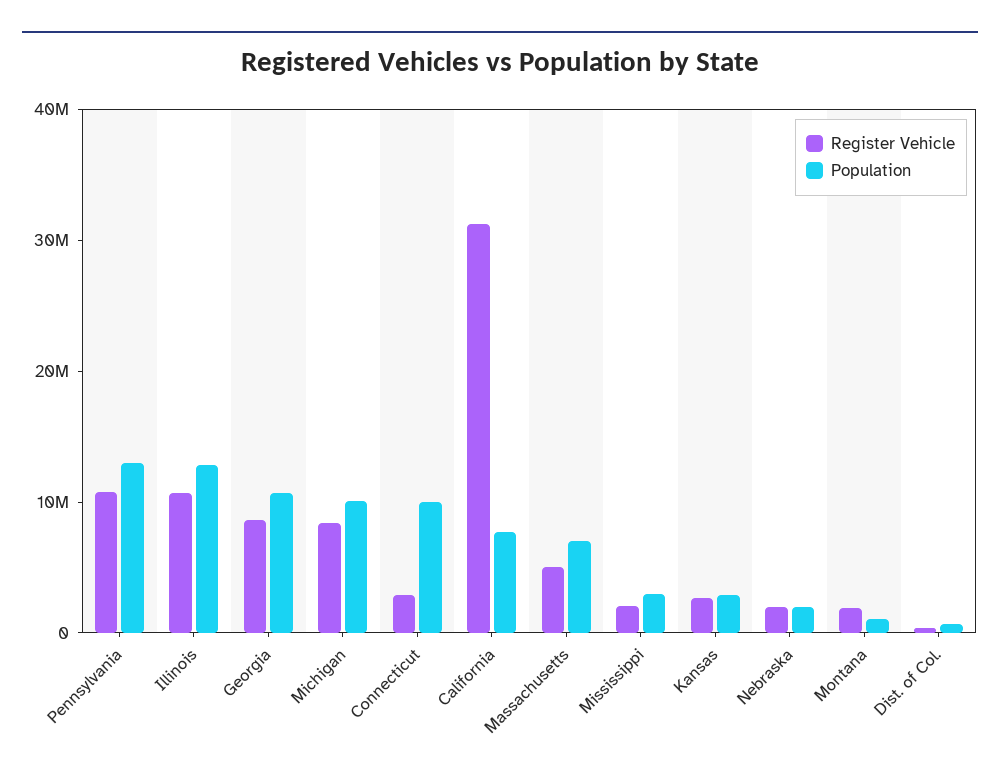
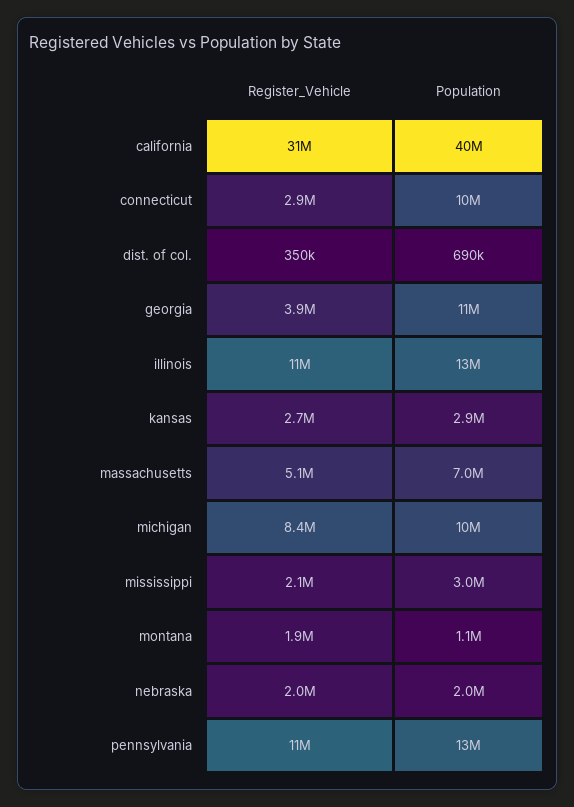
  {
    "Register Vehicle": {
      "Pennsylvania": 11000000,
      "Illinois": 11000000,
-     "Georgia": 8000000,
+     "Georgia": 3900000,
      "Michigan": 8400000,
      "Connecticut": 2900000,
      "California": 31000000,
      "Massachusetts": 5100000,
      "Mississippi": 2100000,
      "Kansas": 2700000,
      "Nebraska": 2000000,
      "Montana": 1900000,
      "Dist. of Col.": 350000
    },
    "Population": {
      "Pennsylvania": 13000000,
      "Illinois": 13000000,
      "Georgia": 11000000,
      "Michigan": 10000000,
      "Connecticut": 10000000,
-     "California": 8000000,
+     "California": 40000000,
      "Massachusetts": 7000000,
      "Mississippi": 3000000,
      "Kansas": 2900000,
      "Nebraska": 2000000,
      "Montana": 1100000,
      "Dist. of Col.": 690000
    }
  }

